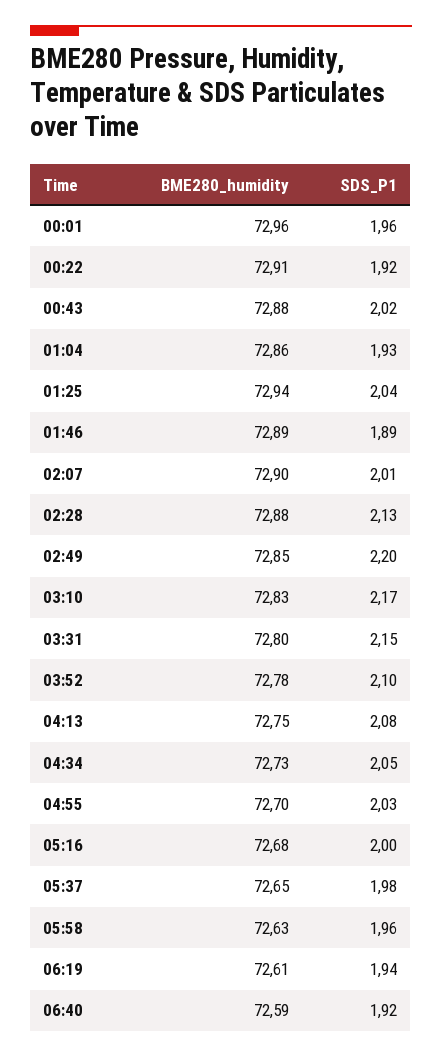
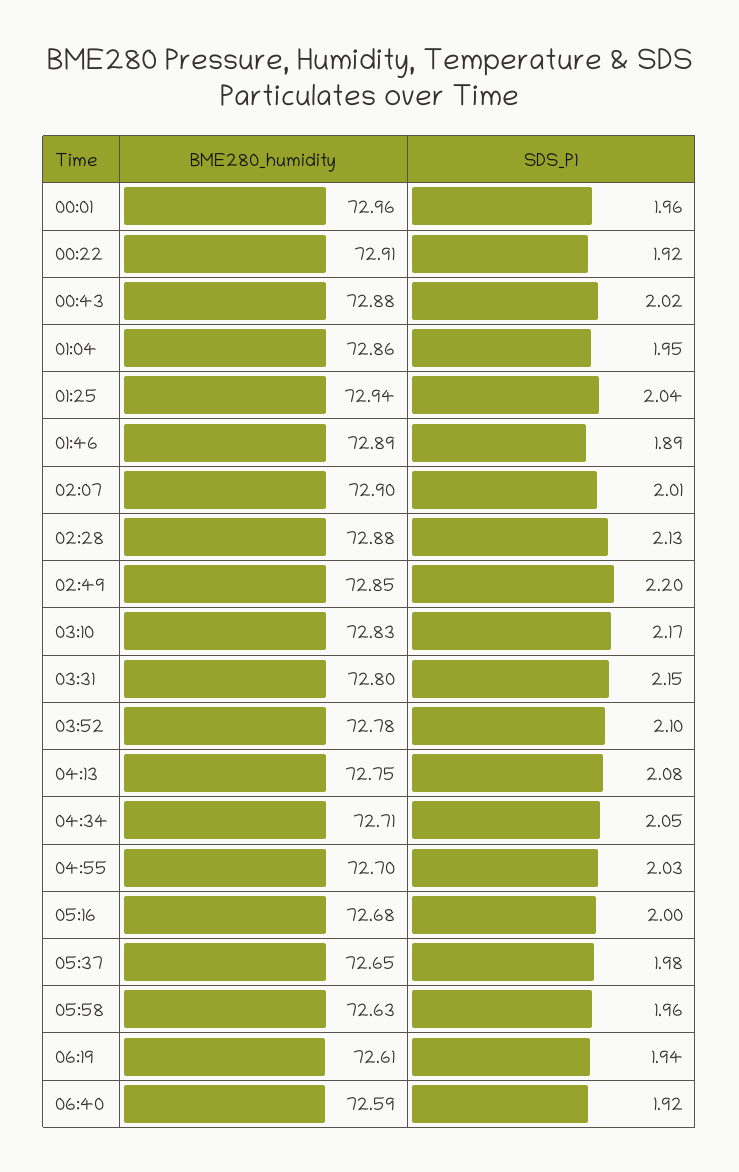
  {
    "BME280_humidity": {
      "00:01": 72.96,
      "00:22": 72.91,
      "00:43": 72.88,
      "01:04": 72.86,
      "01:25": 72.94,
      "01:46": 72.89,
      "02:07": 72.9,
      "02:28": 72.88,
      "02:49": 72.85,
      "03:10": 72.83,
      "03:31": 72.8,
      "03:52": 72.78,
      "04:13": 72.75,
-     "04:34": 72.73,
+     "04:34": 72.71,
      "04:55": 72.7,
      "05:16": 72.68,
      "05:37": 72.65,
      "05:58": 72.63,
      "06:19": 72.61,
      "06:40": 72.59
    },
    "SDS_P1": {
      "00:01": 1.96,
      "00:22": 1.92,
      "00:43": 2.02,
-     "01:04": 1.93,
+     "01:04": 1.95,
      "01:25": 2.04,
      "01:46": 1.89,
      "02:07": 2.01,
      "02:28": 2.13,
      "02:49": 2.2,
      "03:10": 2.17,
      "03:31": 2.15,
      "03:52": 2.1,
      "04:13": 2.08,
      "04:34": 2.05,
      "04:55": 2.03,
      "05:16": 2,
      "05:37": 1.98,
      "05:58": 1.96,
      "06:19": 1.94,
      "06:40": 1.92
    }
  }

